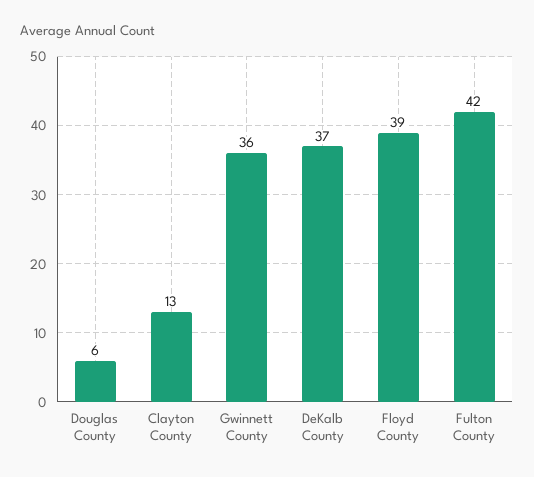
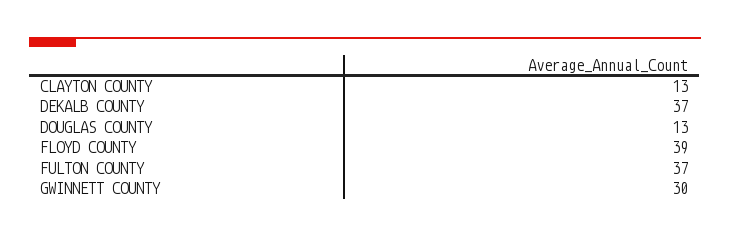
  {
-   "Douglas County": 6,
+   "Douglas County": 13,
    "Clayton County": 13,
-   "Gwinnett County": 36,
+   "Gwinnett County": 30,
    "DeKalb County": 37,
    "Floyd County": 39,
-   "Fulton County": 42
+   "Fulton County": 37
  }

